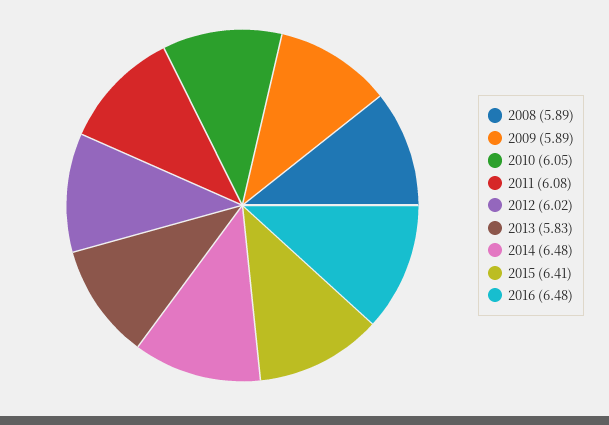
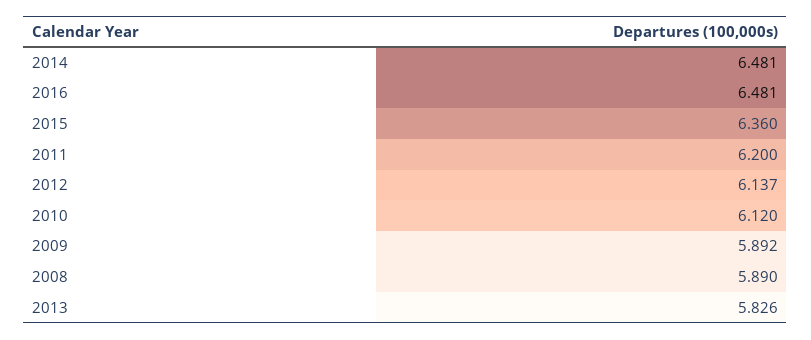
  {
    "2008": 5.89,
    "2009": 5.892,
-   "2010": 6.05,
+   "2010": 6.12,
-   "2011": 6.08,
+   "2011": 6.2,
-   "2012": 6.02,
+   "2012": 6.137,
    "2013": 5.826,
    "2014": 6.481,
-   "2015": 6.41,
+   "2015": 6.36,
    "2016": 6.481
  }

